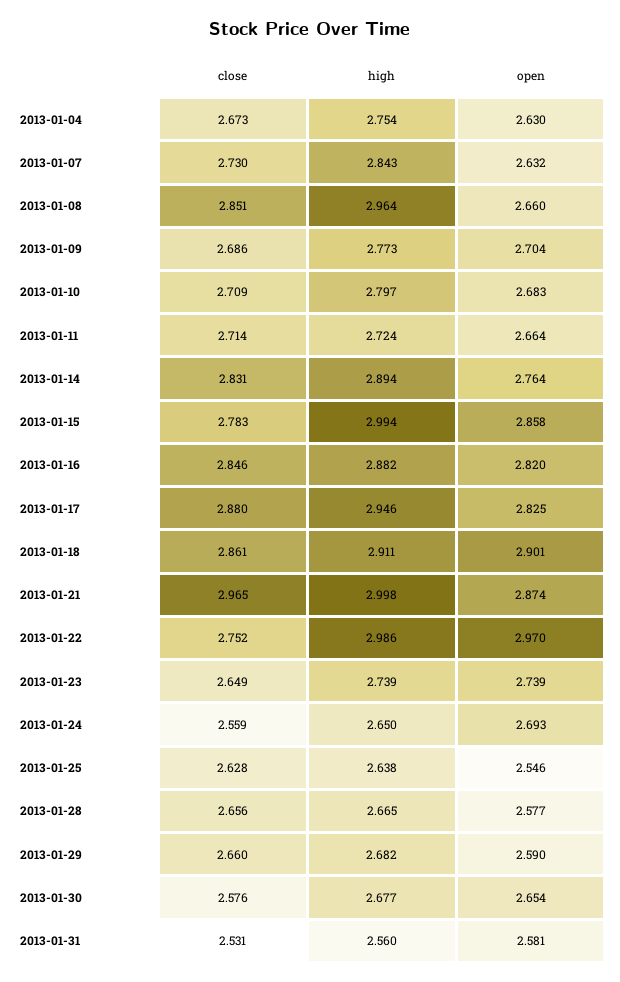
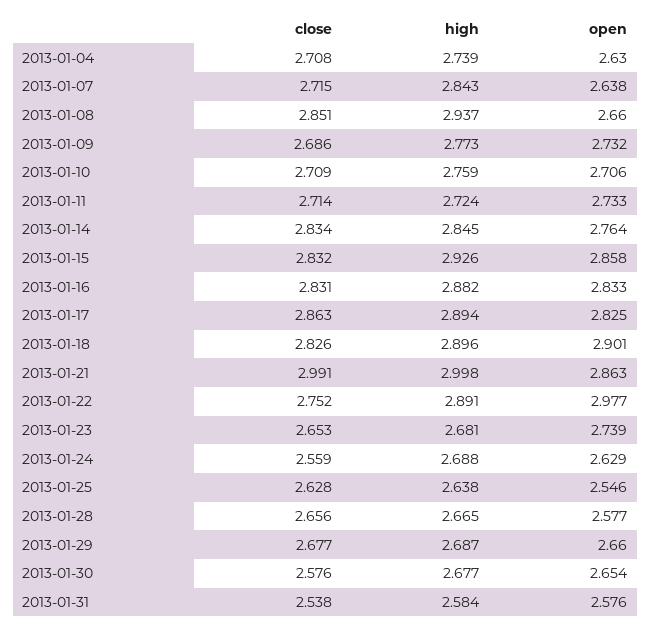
  {
    "close": {
-     "2013-01-04": 2.673,
+     "2013-01-04": 2.708,
-     "2013-01-07": 2.73,
+     "2013-01-07": 2.715,
      "2013-01-08": 2.851,
      "2013-01-09": 2.686,
      "2013-01-10": 2.709,
      "2013-01-11": 2.714,
-     "2013-01-14": 2.831,
+     "2013-01-14": 2.834,
-     "2013-01-15": 2.783,
+     "2013-01-15": 2.832,
-     "2013-01-16": 2.846,
+     "2013-01-16": 2.831,
-     "2013-01-17": 2.88,
+     "2013-01-17": 2.863,
-     "2013-01-18": 2.861,
+     "2013-01-18": 2.826,
-     "2013-01-21": 2.965,
+     "2013-01-21": 2.991,
      "2013-01-22": 2.752,
-     "2013-01-23": 2.649,
+     "2013-01-23": 2.653,
      "2013-01-24": 2.559,
      "2013-01-25": 2.628,
      "2013-01-28": 2.656,
-     "2013-01-29": 2.66,
+     "2013-01-29": 2.677,
      "2013-01-30": 2.576,
-     "2013-01-31": 2.531
+     "2013-01-31": 2.538
    },
    "high": {
-     "2013-01-04": 2.754,
+     "2013-01-04": 2.739,
      "2013-01-07": 2.843,
-     "2013-01-08": 2.964,
+     "2013-01-08": 2.937,
      "2013-01-09": 2.773,
-     "2013-01-10": 2.797,
+     "2013-01-10": 2.759,
      "2013-01-11": 2.724,
-     "2013-01-14": 2.894,
+     "2013-01-14": 2.845,
-     "2013-01-15": 2.994,
+     "2013-01-15": 2.926,
      "2013-01-16": 2.882,
-     "2013-01-17": 2.946,
+     "2013-01-17": 2.894,
-     "2013-01-18": 2.911,
+     "2013-01-18": 2.896,
      "2013-01-21": 2.998,
-     "2013-01-22": 2.986,
+     "2013-01-22": 2.891,
-     "2013-01-23": 2.739,
+     "2013-01-23": 2.681,
-     "2013-01-24": 2.65,
+     "2013-01-24": 2.688,
      "2013-01-25": 2.638,
      "2013-01-28": 2.665,
-     "2013-01-29": 2.682,
+     "2013-01-29": 2.687,
      "2013-01-30": 2.677,
-     "2013-01-31": 2.56
+     "2013-01-31": 2.584
    },
    "open": {
      "2013-01-04": 2.63,
-     "2013-01-07": 2.632,
+     "2013-01-07": 2.638,
      "2013-01-08": 2.66,
-     "2013-01-09": 2.704,
+     "2013-01-09": 2.732,
-     "2013-01-10": 2.683,
+     "2013-01-10": 2.706,
-     "2013-01-11": 2.664,
+     "2013-01-11": 2.733,
      "2013-01-14": 2.764,
      "2013-01-15": 2.858,
-     "2013-01-16": 2.82,
+     "2013-01-16": 2.833,
      "2013-01-17": 2.825,
      "2013-01-18": 2.901,
-     "2013-01-21": 2.874,
+     "2013-01-21": 2.863,
-     "2013-01-22": 2.97,
+     "2013-01-22": 2.977,
      "2013-01-23": 2.739,
-     "2013-01-24": 2.693,
+     "2013-01-24": 2.629,
      "2013-01-25": 2.546,
      "2013-01-28": 2.577,
-     "2013-01-29": 2.59,
+     "2013-01-29": 2.66,
      "2013-01-30": 2.654,
-     "2013-01-31": 2.581
+     "2013-01-31": 2.576
    }
  }

